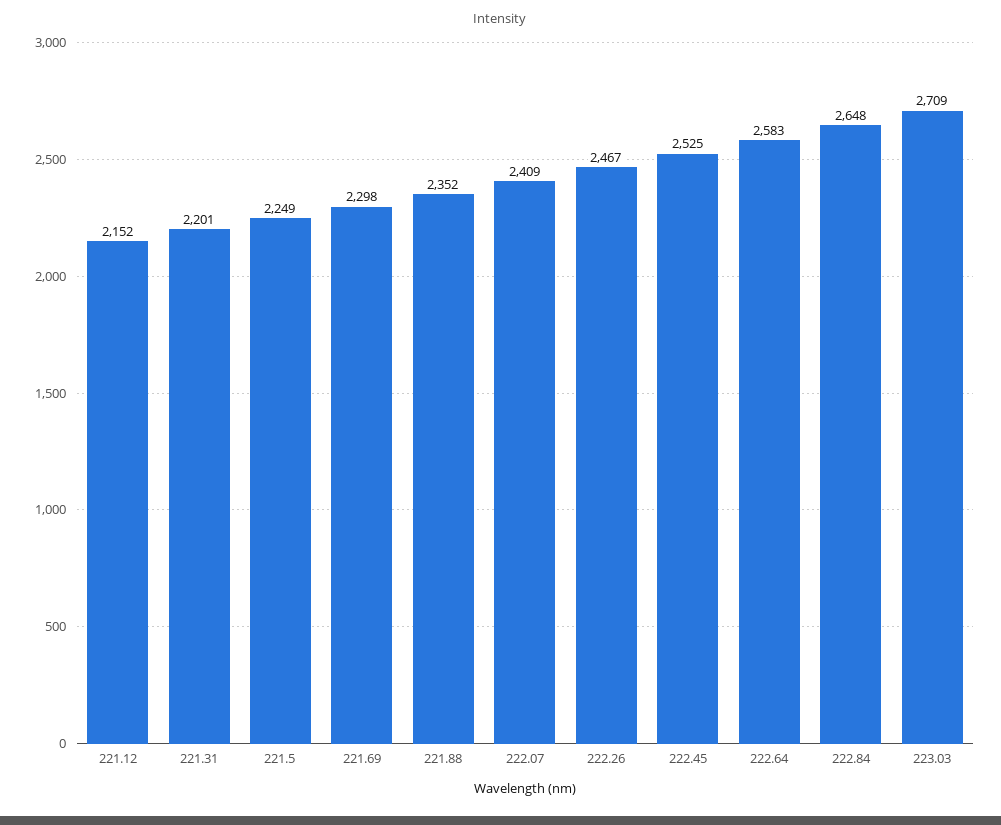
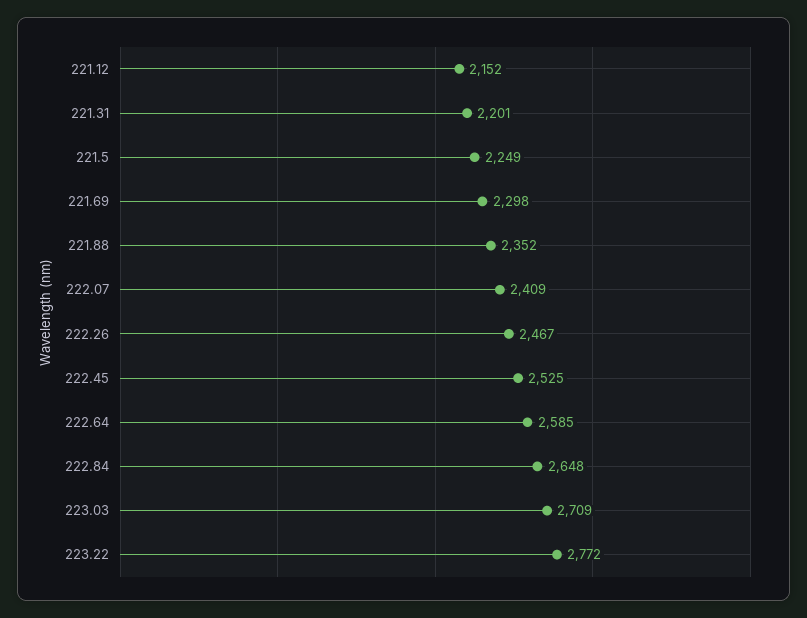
  {
    "221.12": 2152,
    "221.31": 2201,
    "221.5": 2249,
    "221.69": 2298,
    "221.88": 2352,
    "222.07": 2409,
    "222.26": 2467,
    "222.45": 2525,
-   "222.64": 2583,
+   "222.64": 2585,
    "222.84": 2648,
-   "223.03": 2709
+   "223.03": 2709,
+   "223.22": 2772
  }

